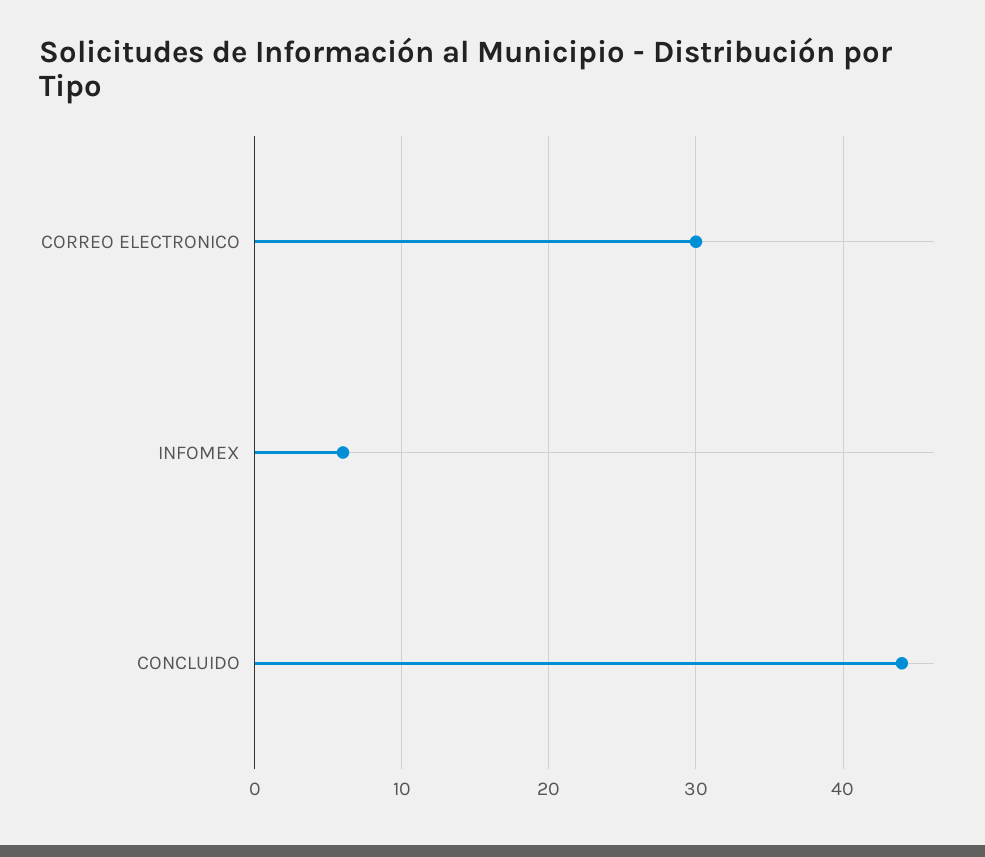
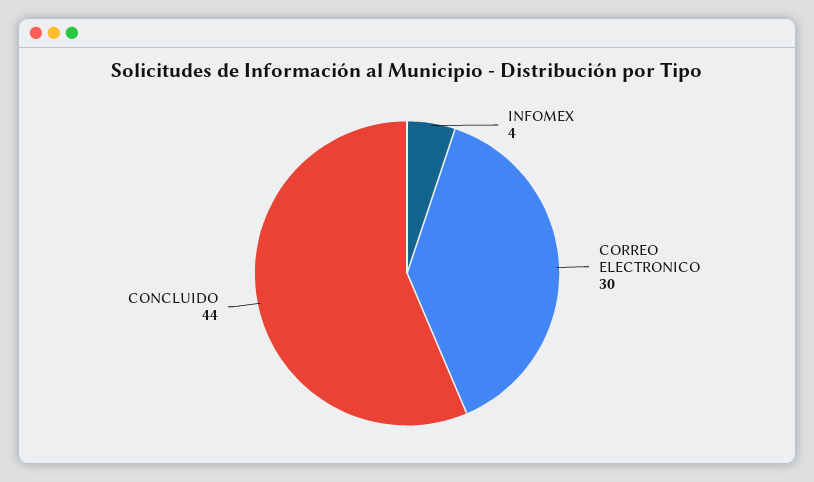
  {
    "CORREO ELECTRONICO": 30,
-   "INFOMEX": 6,
+   "INFOMEX": 4,
    "CONCLUIDO": 44
  }

